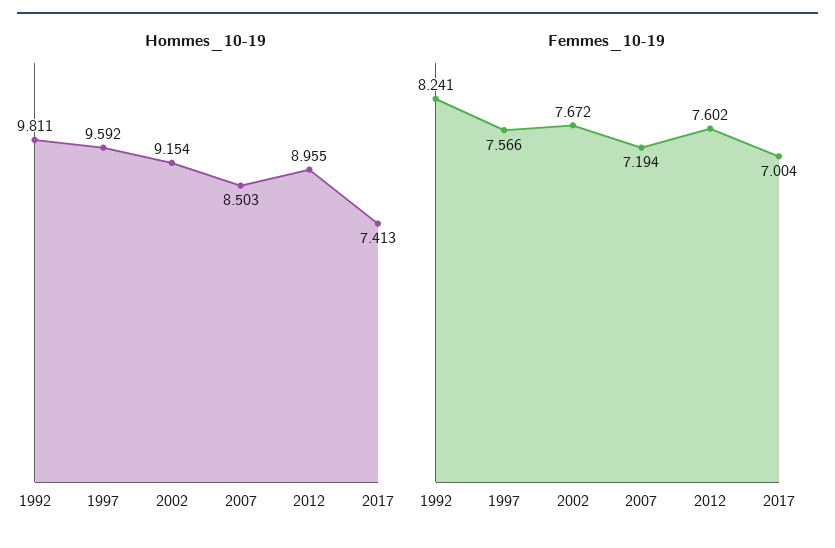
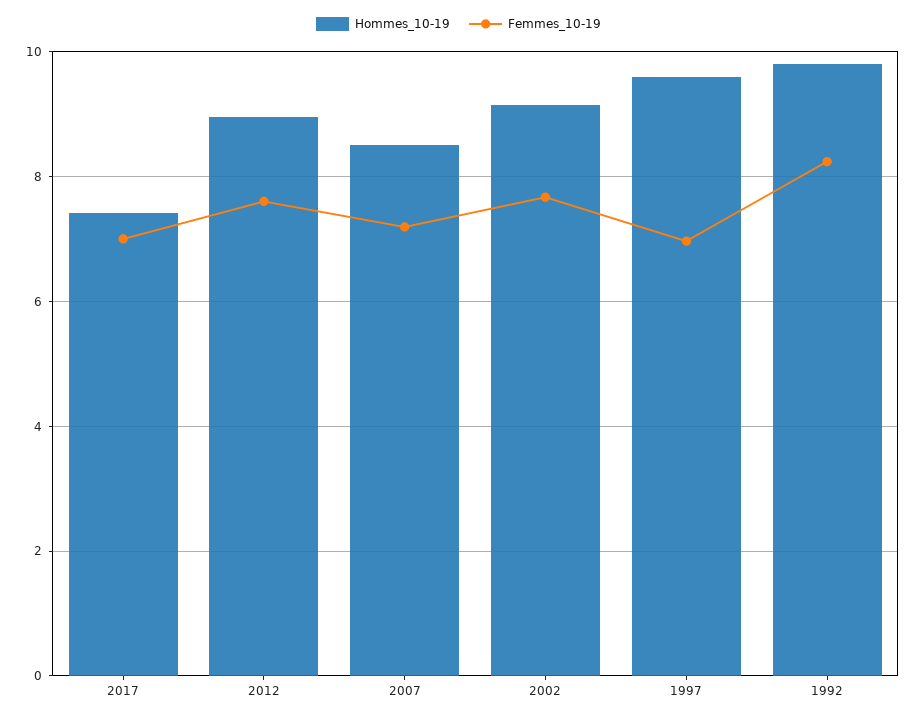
  {
    "Hommes_10-19": {
      "1992": 9.811,
      "1997": 9.592,
      "2002": 9.154,
      "2007": 8.503,
      "2012": 8.955,
      "2017": 7.413
    },
    "Femmes_10-19": {
      "1992": 8.241,
-     "1997": 7.566,
+     "1997": 7,
      "2002": 7.672,
      "2007": 7.194,
      "2012": 7.602,
      "2017": 7.004
    }
  }

